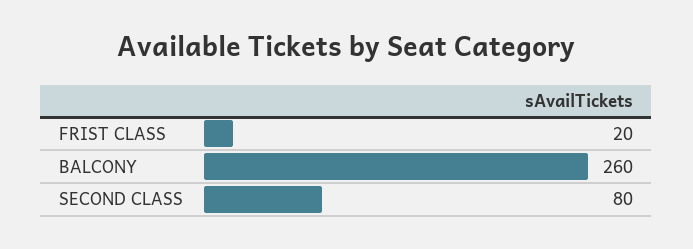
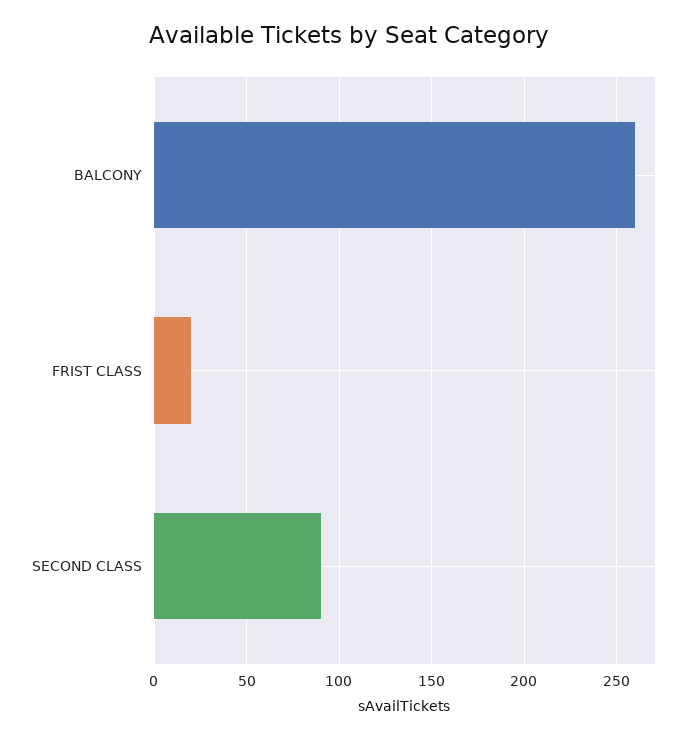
  {
    "FRIST CLASS": 20,
    "BALCONY": 260,
-   "SECOND CLASS": 80
+   "SECOND CLASS": 90
  }

